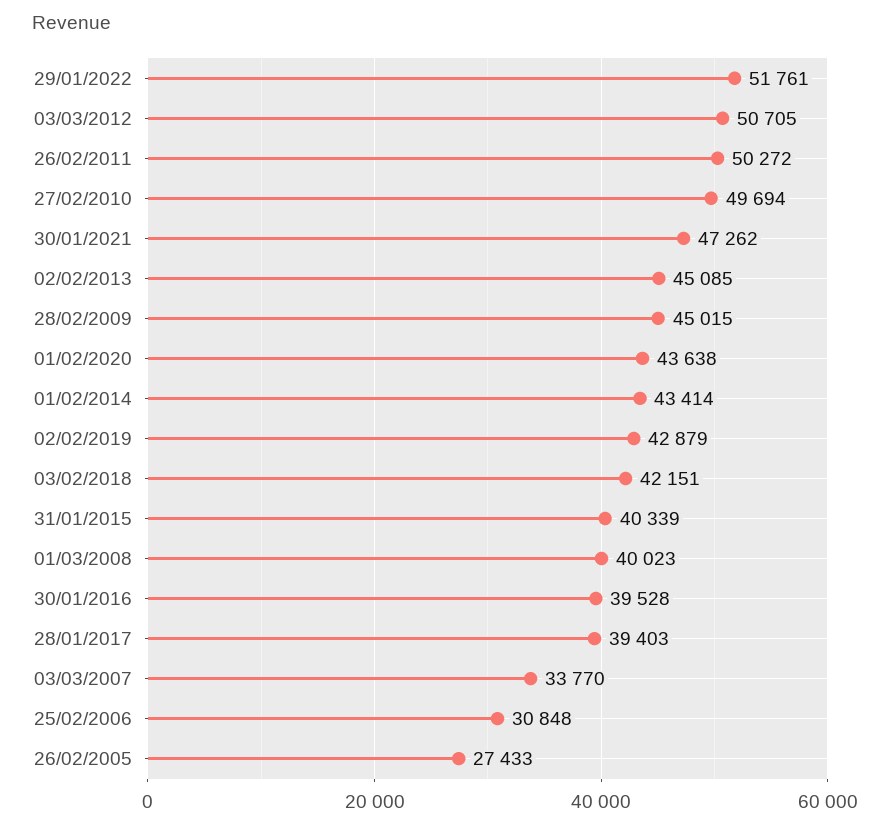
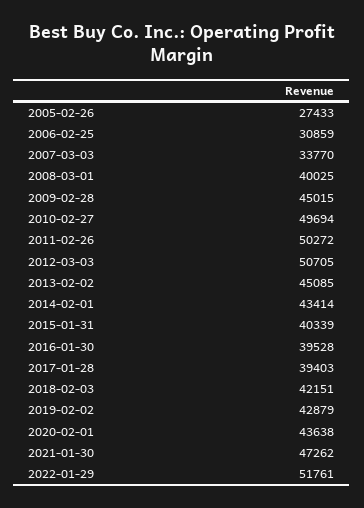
  {
    "29/01/2022": 51761,
    "03/03/2012": 50705,
    "26/02/2011": 50272,
    "27/02/2010": 49694,
    "30/01/2021": 47262,
    "02/02/2013": 45085,
    "28/02/2009": 45015,
    "01/02/2020": 43638,
    "01/02/2014": 43414,
    "02/02/2019": 42879,
    "03/02/2018": 42151,
    "31/01/2015": 40339,
-   "01/03/2008": 40023,
+   "01/03/2008": 40025,
    "30/01/2016": 39528,
    "28/01/2017": 39403,
    "03/03/2007": 33770,
-   "25/02/2006": 30848,
+   "25/02/2006": 30859,
    "26/02/2005": 27433
  }

